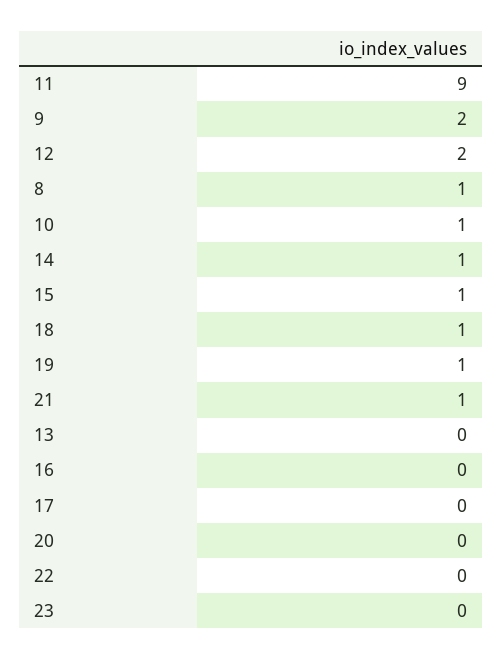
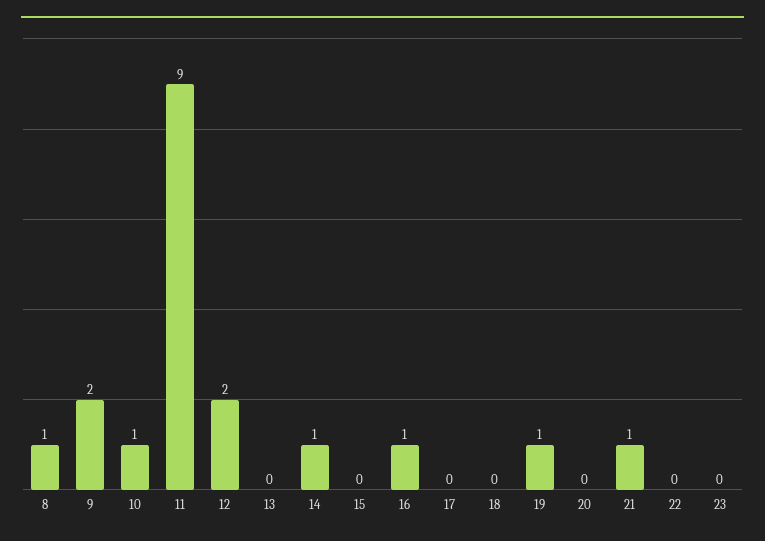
  {
    "11": 9,
    "9": 2,
    "12": 2,
    "8": 1,
    "10": 1,
    "14": 1,
-   "15": 1,
+   "15": 0,
-   "18": 1,
+   "18": 0,
    "19": 1,
    "21": 1,
    "13": 0,
-   "16": 0,
+   "16": 1,
    "17": 0,
    "20": 0,
    "22": 0,
    "23": 0
  }

